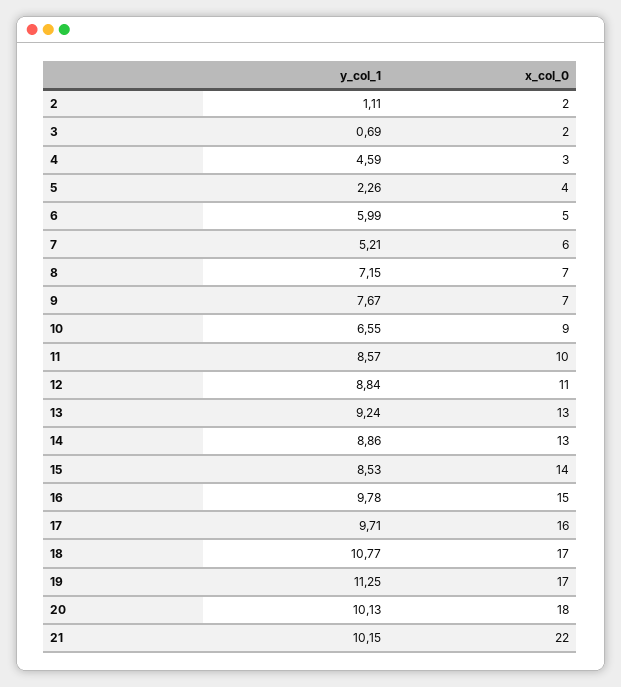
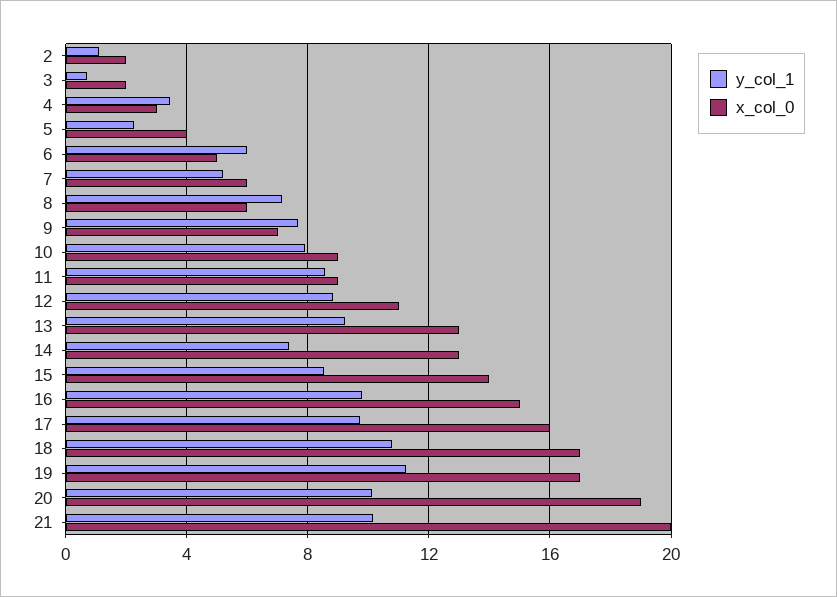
  {
    "y_col_1": {
      "2": 1.11,
      "3": 0.69,
-     "4": 4.59,
+     "4": 3.5,
      "5": 2.26,
      "6": 5.99,
      "7": 5.21,
      "8": 7.15,
      "9": 7.67,
-     "10": 6.55,
+     "10": 8,
      "11": 8.57,
      "12": 8.84,
      "13": 9.24,
-     "14": 8.86,
+     "14": 7.5,
      "15": 8.53,
      "16": 9.78,
      "17": 9.71,
      "18": 10.77,
      "19": 11.25,
      "20": 10.13,
      "21": 10.15
    },
    "x_col_0": {
      "2": 2,
      "3": 2,
      "4": 3,
      "5": 4,
      "6": 5,
      "7": 6,
-     "8": 7,
+     "8": 6,
      "9": 7,
      "10": 9,
-     "11": 10,
+     "11": 9,
      "12": 11,
      "13": 13,
      "14": 13,
      "15": 14,
      "16": 15,
      "17": 16,
      "18": 17,
      "19": 17,
-     "20": 18,
+     "20": 19,
-     "21": 22
+     "21": 20
    }
  }

